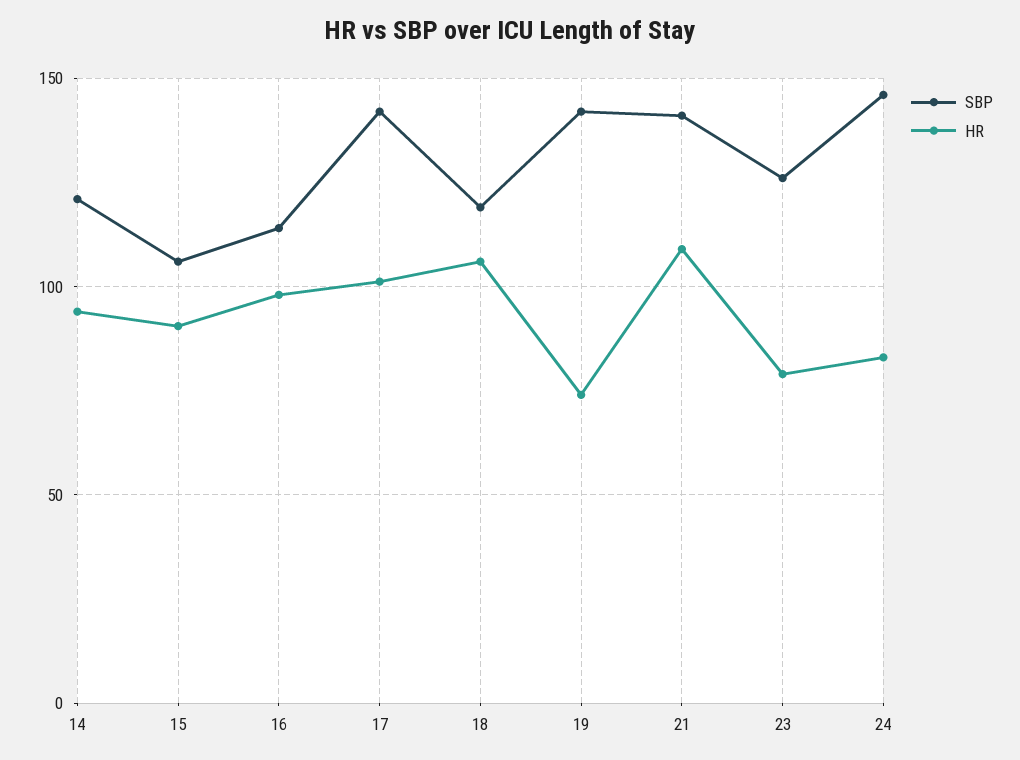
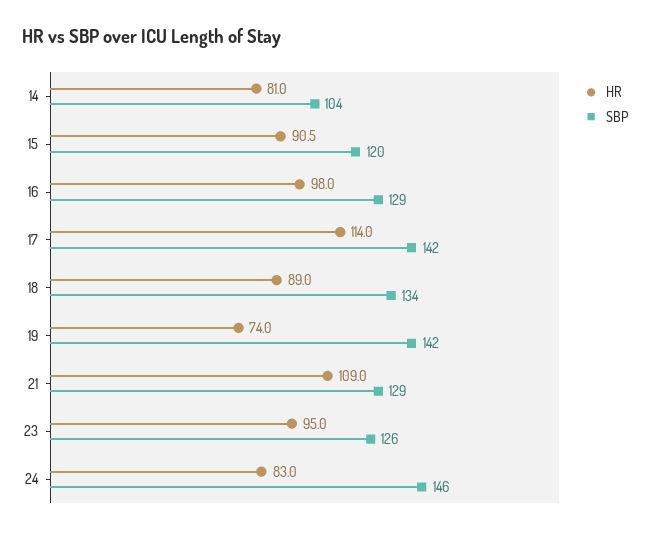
  {
    "SBP": {
-     "14": 120,
+     "14": 104,
-     "15": 105,
+     "15": 120,
-     "16": 115,
+     "16": 129,
      "17": 142,
-     "18": 120,
+     "18": 134,
      "19": 142,
-     "21": 140,
+     "21": 129,
      "23": 126,
      "24": 146
    },
    "HR": {
-     "14": 95,
+     "14": 81,
      "15": 90.5,
      "16": 98,
-     "17": 100,
+     "17": 114,
-     "18": 105,
+     "18": 89,
      "19": 74,
      "21": 109,
-     "23": 80,
+     "23": 95,
      "24": 83
    }
  }

